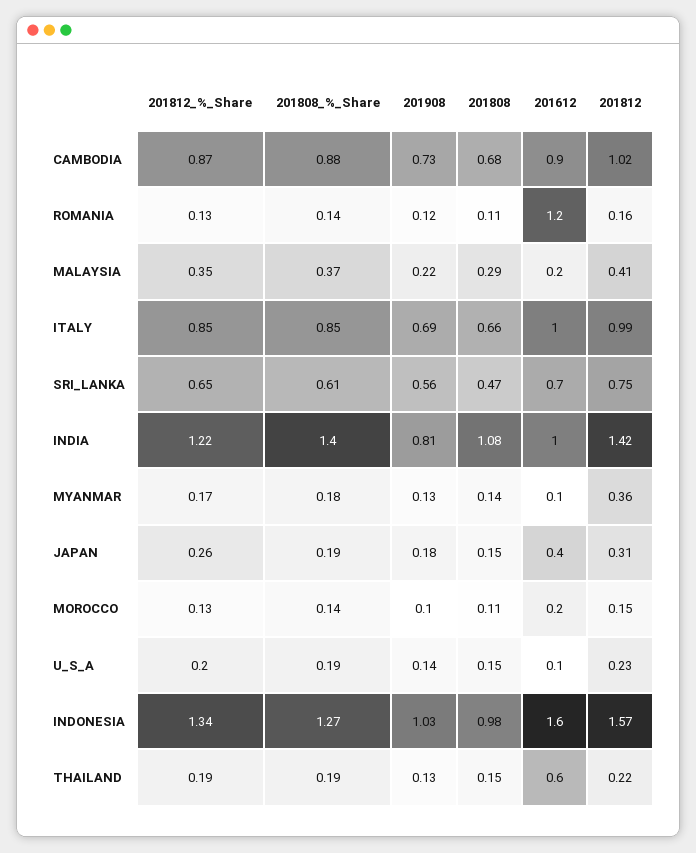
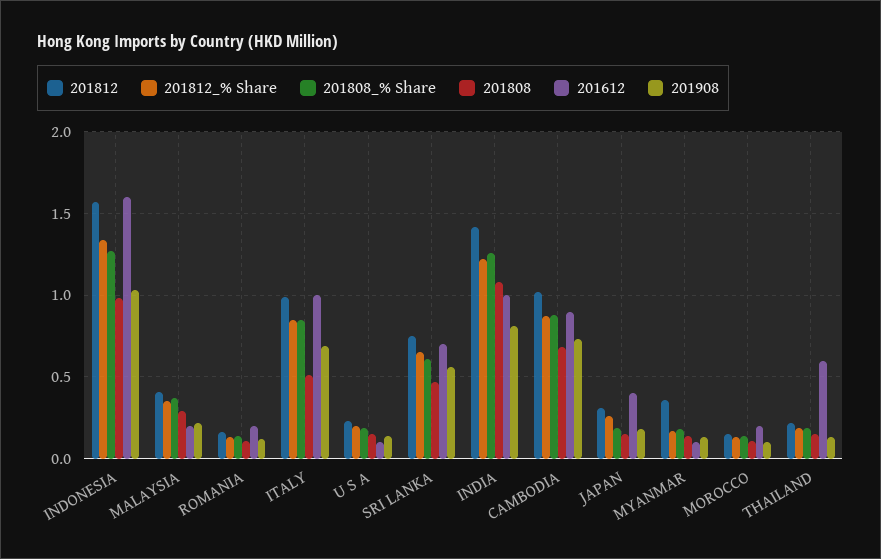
  {
    "201812_%_Share": {
      "CAMBODIA": 0.87,
      "ROMANIA": 0.13,
      "MALAYSIA": 0.35,
      "ITALY": 0.85,
      "SRI_LANKA": 0.65,
      "INDIA": 1.22,
      "MYANMAR": 0.17,
      "JAPAN": 0.26,
      "MOROCCO": 0.13,
      "U_S_A": 0.2,
      "INDONESIA": 1.34,
      "THAILAND": 0.19
    },
    "201808_%_Share": {
      "CAMBODIA": 0.88,
      "ROMANIA": 0.14,
      "MALAYSIA": 0.37,
      "ITALY": 0.85,
      "SRI_LANKA": 0.61,
-     "INDIA": 1.4,
+     "INDIA": 1.25,
      "MYANMAR": 0.18,
      "JAPAN": 0.19,
      "MOROCCO": 0.14,
      "U_S_A": 0.19,
      "INDONESIA": 1.27,
      "THAILAND": 0.19
    },
    "201908": {
      "CAMBODIA": 0.73,
      "ROMANIA": 0.12,
      "MALAYSIA": 0.22,
      "ITALY": 0.69,
      "SRI_LANKA": 0.56,
      "INDIA": 0.81,
      "MYANMAR": 0.13,
      "JAPAN": 0.18,
      "MOROCCO": 0.1,
      "U_S_A": 0.14,
      "INDONESIA": 1.03,
      "THAILAND": 0.13
    },
    "201808": {
      "CAMBODIA": 0.68,
      "ROMANIA": 0.11,
      "MALAYSIA": 0.29,
-     "ITALY": 0.66,
+     "ITALY": 0.5,
      "SRI_LANKA": 0.47,
      "INDIA": 1.08,
      "MYANMAR": 0.14,
      "JAPAN": 0.15,
      "MOROCCO": 0.11,
      "U_S_A": 0.15,
      "INDONESIA": 0.98,
      "THAILAND": 0.15
    },
    "201612": {
      "CAMBODIA": 0.9,
-     "ROMANIA": 1.2,
+     "ROMANIA": 0.2,
      "MALAYSIA": 0.2,
      "ITALY": 1,
      "SRI_LANKA": 0.7,
      "INDIA": 1,
      "MYANMAR": 0.1,
      "JAPAN": 0.4,
      "MOROCCO": 0.2,
      "U_S_A": 0.1,
      "INDONESIA": 1.6,
      "THAILAND": 0.6
    },
    "201812": {
      "CAMBODIA": 1.02,
      "ROMANIA": 0.16,
      "MALAYSIA": 0.41,
      "ITALY": 0.99,
      "SRI_LANKA": 0.75,
      "INDIA": 1.42,
      "MYANMAR": 0.36,
      "JAPAN": 0.31,
      "MOROCCO": 0.15,
      "U_S_A": 0.23,
      "INDONESIA": 1.57,
      "THAILAND": 0.22
    }
  }

